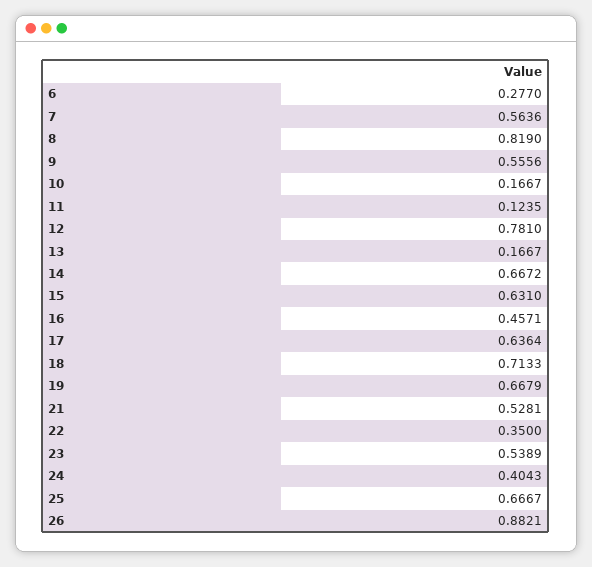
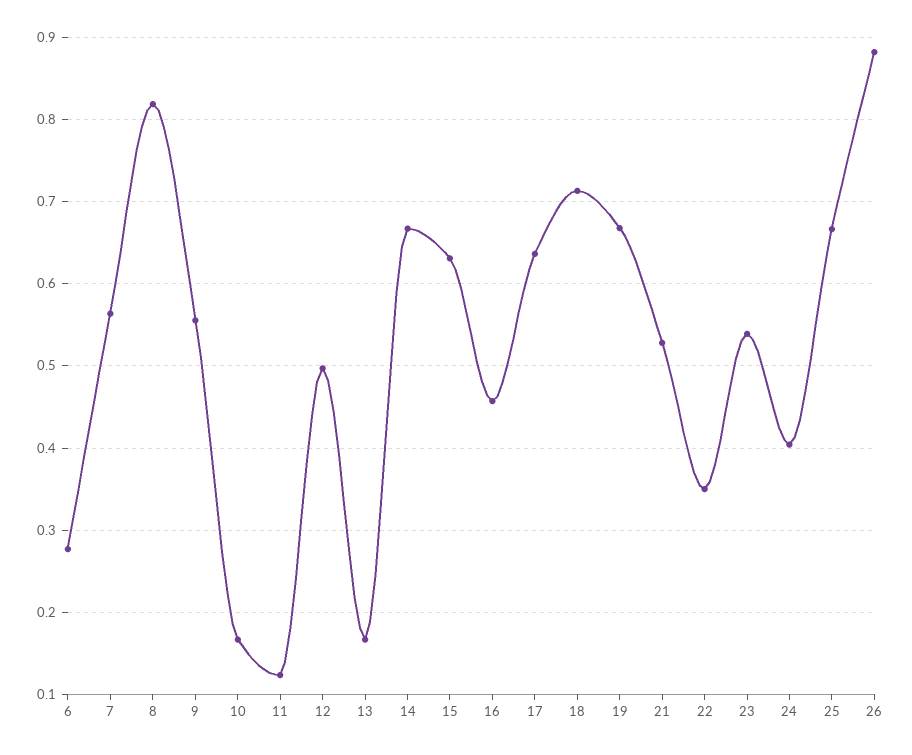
  {
    "6": 0.277,
    "7": 0.5636,
    "8": 0.819,
    "9": 0.5556,
    "10": 0.1667,
    "11": 0.1235,
-   "12": 0.781,
+   "12": 0.5,
    "13": 0.1667,
    "14": 0.6672,
    "15": 0.631,
    "16": 0.4571,
    "17": 0.6364,
    "18": 0.7133,
    "19": 0.6679,
    "21": 0.5281,
    "22": 0.35,
    "23": 0.5389,
    "24": 0.4043,
    "25": 0.6667,
    "26": 0.8821
  }

